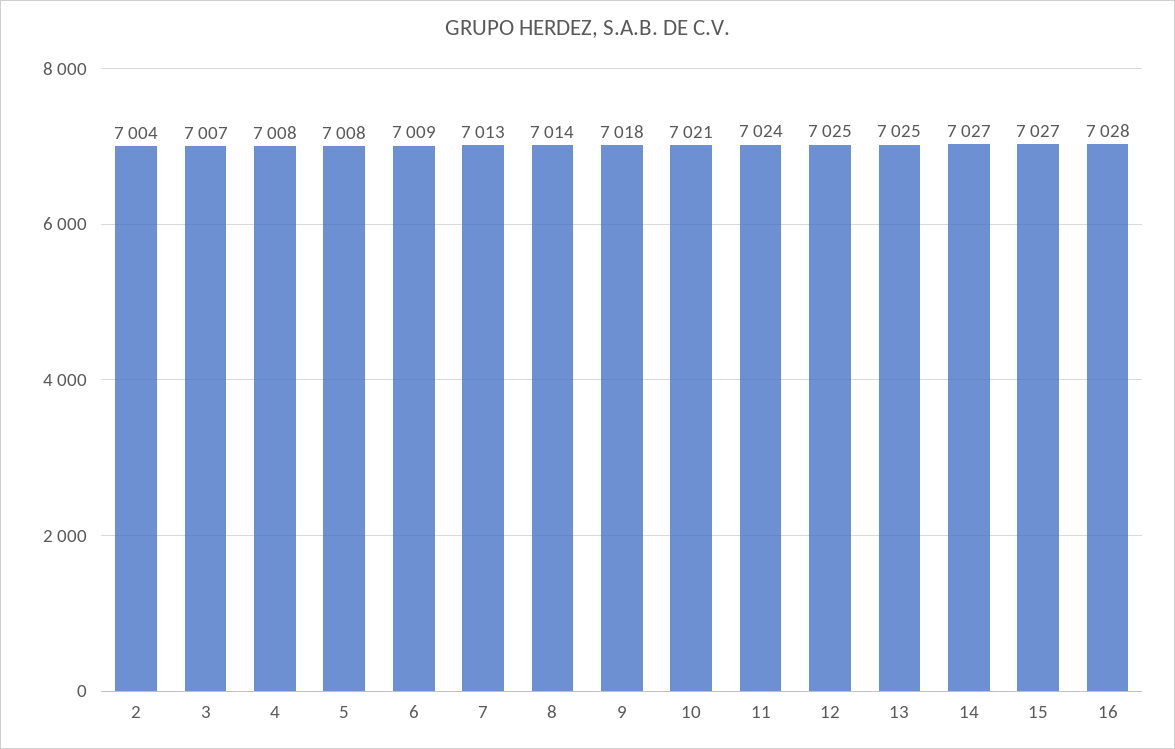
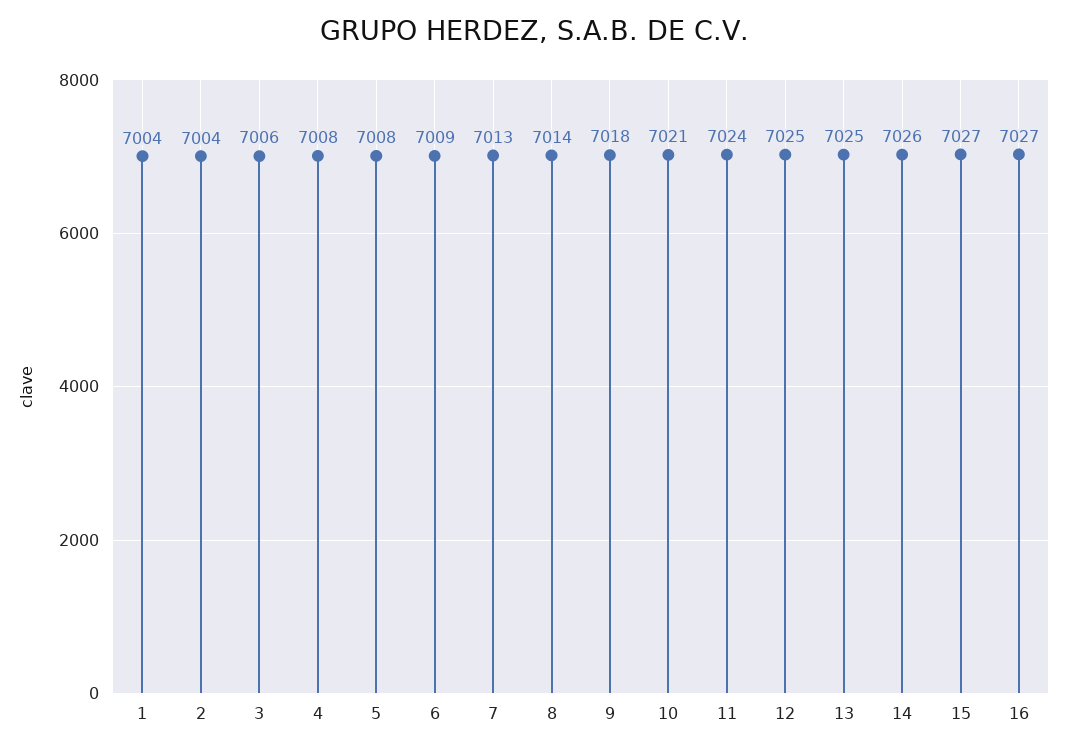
  {
    "2": 7004,
-   "3": 7007,
+   "3": 7006,
    "4": 7008,
    "5": 7008,
    "6": 7009,
    "7": 7013,
    "8": 7014,
    "9": 7018,
    "10": 7021,
    "11": 7024,
    "12": 7025,
    "13": 7025,
-   "14": 7027,
+   "14": 7026,
    "15": 7027,
-   "16": 7028
+   "16": 7027,
+   "1": 7004
  }

